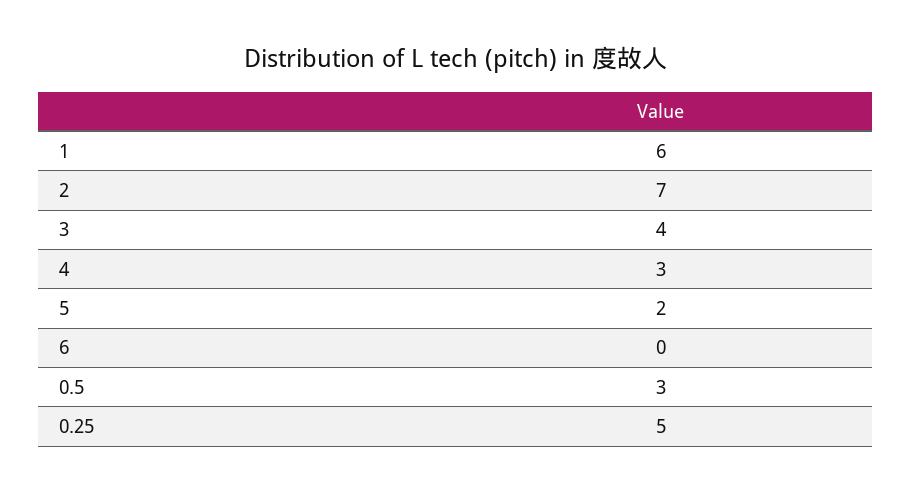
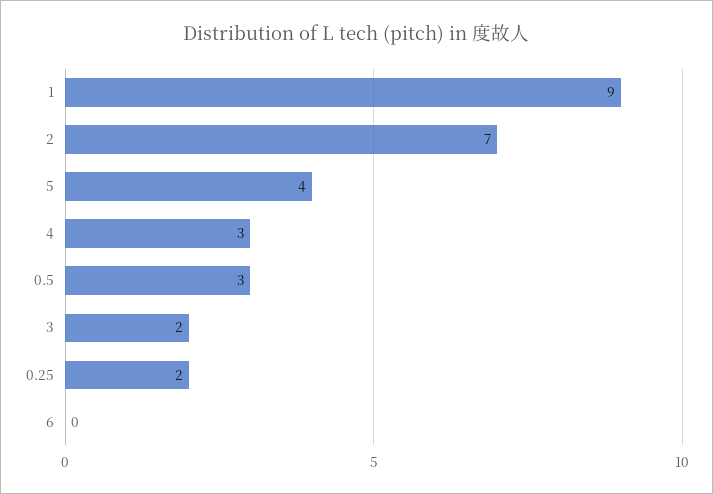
  {
-   "1": 6,
+   "1": 9,
    "2": 7,
-   "3": 4,
+   "3": 2,
    "4": 3,
-   "5": 2,
+   "5": 4,
    "6": 0,
    "0.5": 3,
-   "0.25": 5
+   "0.25": 2
  }

